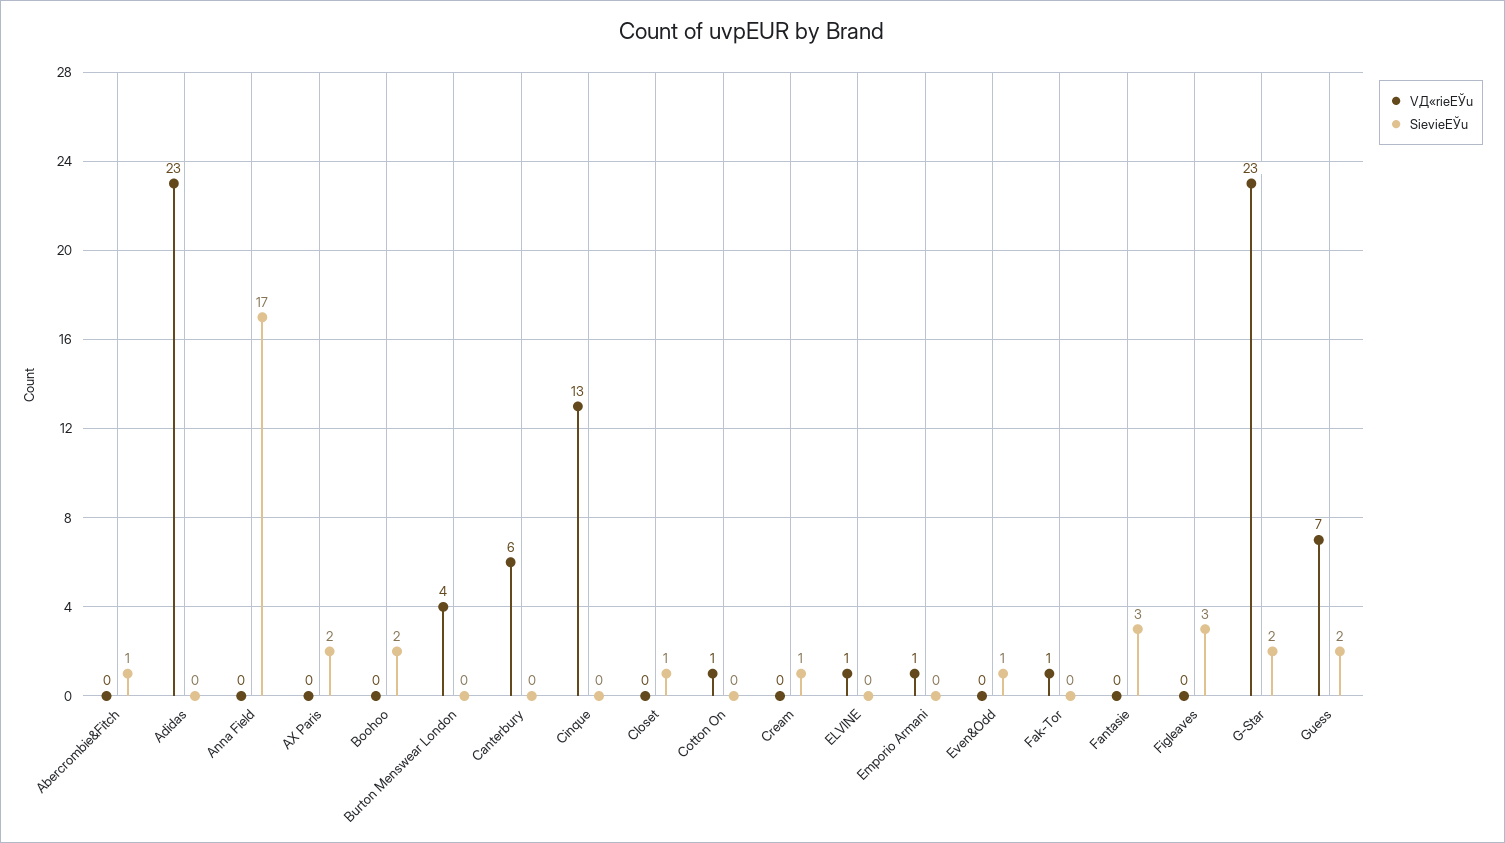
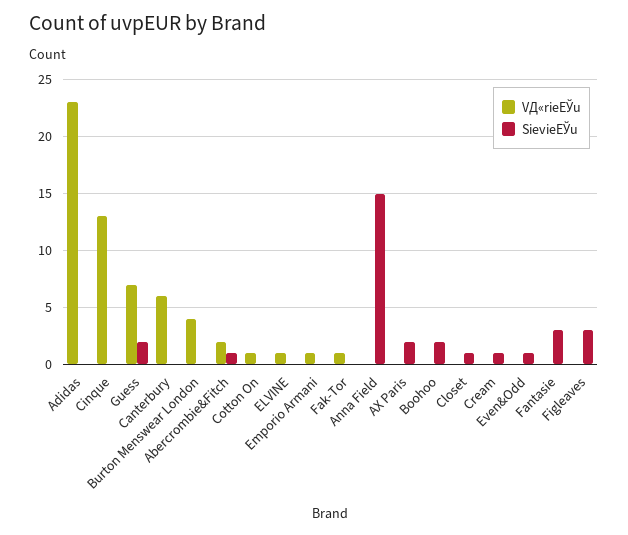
  {
    "VД«rieЕЎu": {
-     "Abercrombie&Fitch": 0,
+     "Abercrombie&Fitch": 2,
      "Adidas": 23,
      "Anna Field": 0,
      "AX Paris": 0,
      "Boohoo": 0,
      "Burton Menswear London": 4,
      "Canterbury": 6,
      "Cinque": 13,
      "Closet": 0,
      "Cotton On": 1,
      "Cream": 0,
      "ELVINE": 1,
      "Emporio Armani": 1,
      "Even&Odd": 0,
      "Fak-Tor": 1,
      "Fantasie": 0,
      "Figleaves": 0,
-     "G-Star": 23,
      "Guess": 7
    },
    "SievieЕЎu": {
      "Abercrombie&Fitch": 1,
      "Adidas": 0,
-     "Anna Field": 17,
+     "Anna Field": 15,
      "AX Paris": 2,
      "Boohoo": 2,
      "Burton Menswear London": 0,
      "Canterbury": 0,
      "Cinque": 0,
      "Closet": 1,
      "Cotton On": 0,
      "Cream": 1,
      "ELVINE": 0,
      "Emporio Armani": 0,
      "Even&Odd": 1,
      "Fak-Tor": 0,
      "Fantasie": 3,
      "Figleaves": 3,
-     "G-Star": 2,
      "Guess": 2
    }
  }

